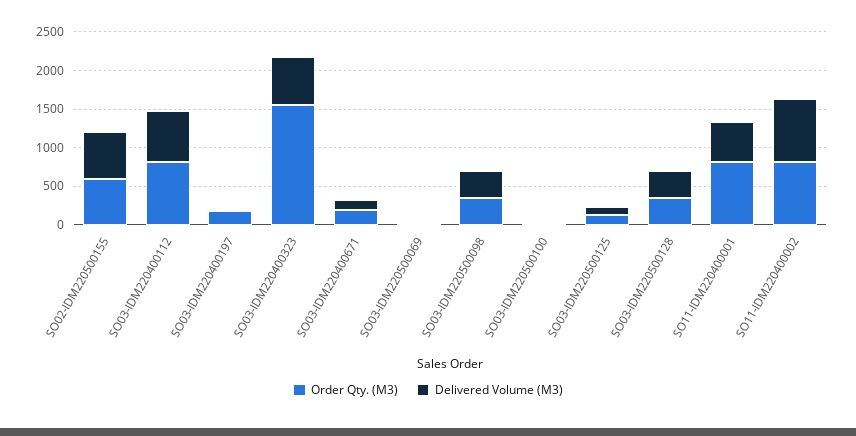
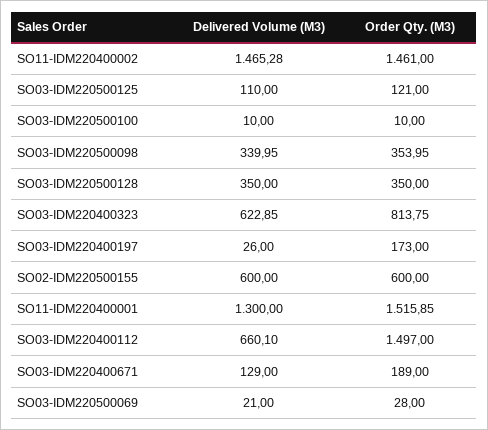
  {
    "Order Qty. (M3)": {
      "SO02-IDM220500155": 600,
-     "SO03-IDM220400112": 750,
+     "SO03-IDM220400112": 1497,
      "SO03-IDM220400197": 173,
-     "SO03-IDM220400323": 1500,
+     "SO03-IDM220400323": 813.75,
      "SO03-IDM220400671": 189,
      "SO03-IDM220500069": 28,
      "SO03-IDM220500098": 353.95,
      "SO03-IDM220500100": 10,
      "SO03-IDM220500125": 121,
      "SO03-IDM220500128": 350,
-     "SO11-IDM220400001": 750,
+     "SO11-IDM220400001": 1515.85,
-     "SO11-IDM220400002": 750
+     "SO11-IDM220400002": 1461
    },
    "Delivered Volume (M3)": {
      "SO02-IDM220500155": 600,
      "SO03-IDM220400112": 660.1,
      "SO03-IDM220400197": 26,
      "SO03-IDM220400323": 622.85,
      "SO03-IDM220400671": 129,
      "SO03-IDM220500069": 21,
      "SO03-IDM220500098": 339.95,
      "SO03-IDM220500100": 10,
      "SO03-IDM220500125": 110,
      "SO03-IDM220500128": 350,
-     "SO11-IDM220400001": 500,
+     "SO11-IDM220400001": 1300,
-     "SO11-IDM220400002": 750
+     "SO11-IDM220400002": 1465.28
    }
  }

